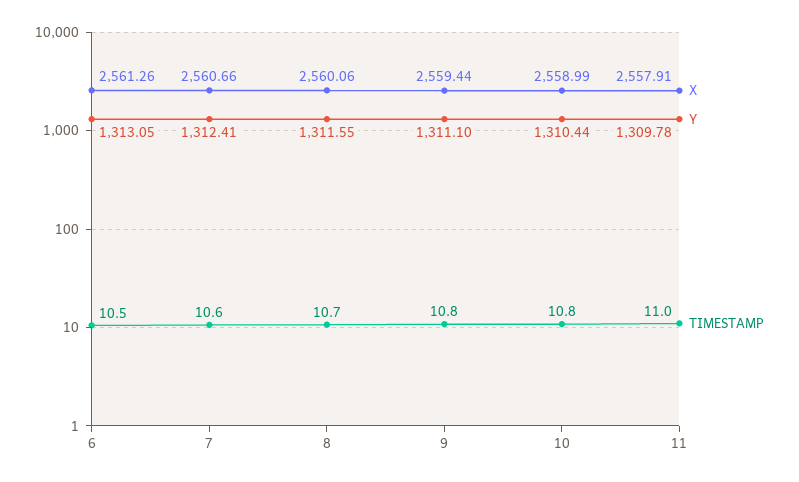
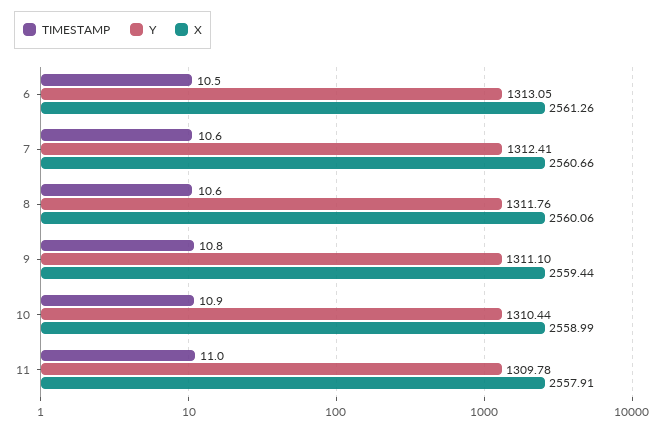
  {
    "X": {
      "6": 2561.26,
      "7": 2560.66,
      "8": 2560.06,
      "9": 2559.44,
      "10": 2558.99,
      "11": 2557.91
    },
    "Y": {
      "6": 1313.05,
      "7": 1312.41,
-     "8": 1311.55,
+     "8": 1311.76,
      "9": 1311.1,
      "10": 1310.44,
      "11": 1309.78
    },
    "TIMESTAMP": {
      "6": 10.5,
      "7": 10.6,
-     "8": 10.7,
+     "8": 10.6,
      "9": 10.8,
-     "10": 10.8,
+     "10": 10.9,
      "11": 11
    }
  }

